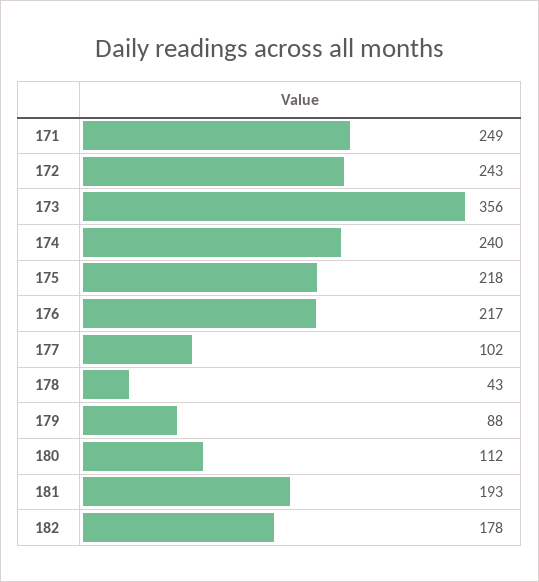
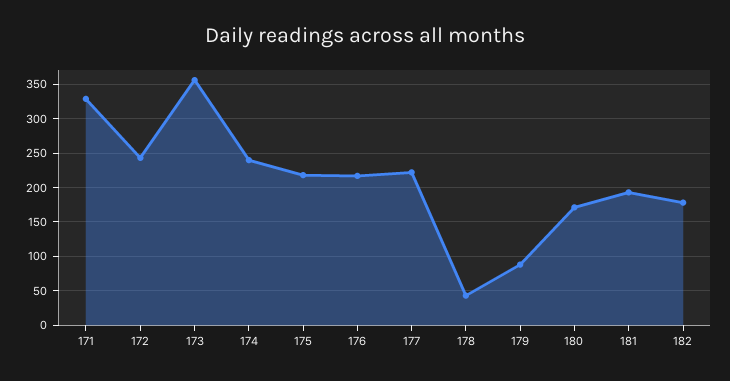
  {
-   "171": 249,
+   "171": 330,
    "172": 243,
    "173": 356,
    "174": 240,
    "175": 218,
    "176": 217,
-   "177": 102,
+   "177": 220,
    "178": 43,
    "179": 88,
-   "180": 112,
+   "180": 170,
    "181": 193,
    "182": 178
  }

